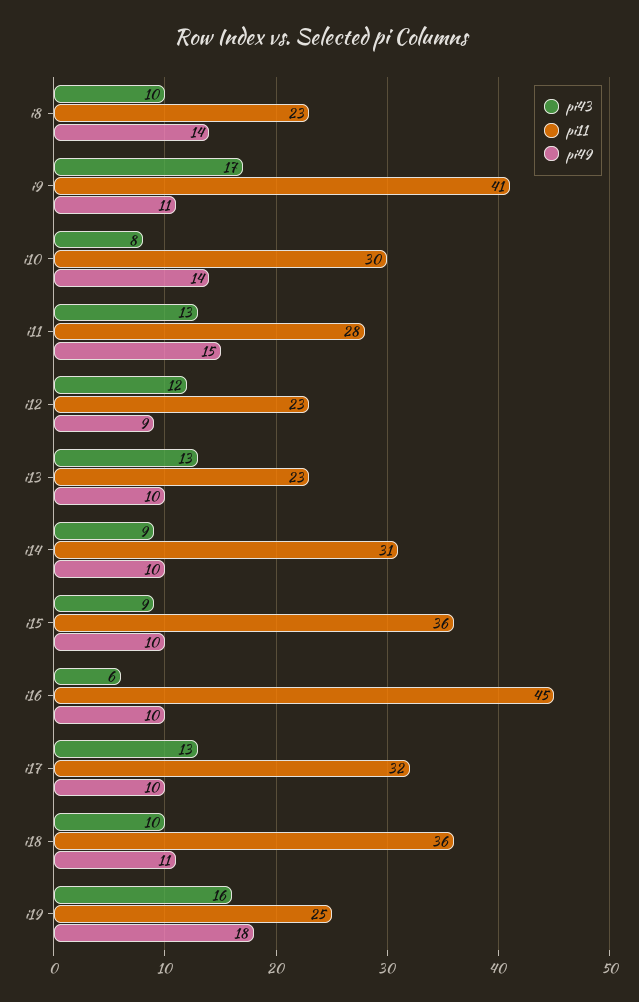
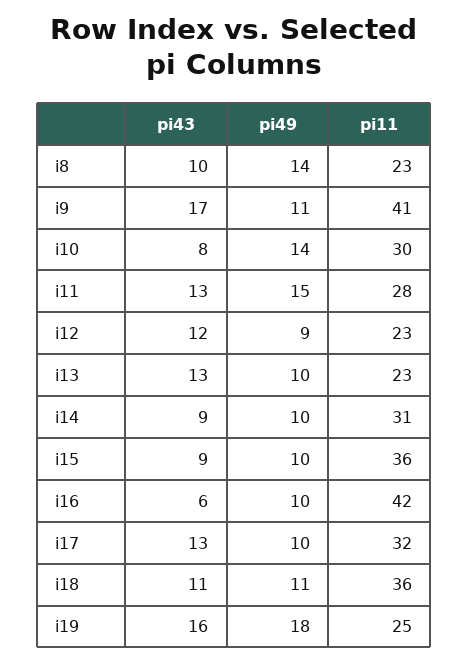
  {
    "pi43": {
      "i8": 10,
      "i9": 17,
      "i10": 8,
      "i11": 13,
      "i12": 12,
      "i13": 13,
      "i14": 9,
      "i15": 9,
      "i16": 6,
      "i17": 13,
-     "i18": 10,
+     "i18": 11,
      "i19": 16
    },
    "pi11": {
      "i8": 23,
      "i9": 41,
      "i10": 30,
      "i11": 28,
      "i12": 23,
      "i13": 23,
      "i14": 31,
      "i15": 36,
-     "i16": 45,
+     "i16": 42,
      "i17": 32,
      "i18": 36,
      "i19": 25
    },
    "pi49": {
      "i8": 14,
      "i9": 11,
      "i10": 14,
      "i11": 15,
      "i12": 9,
      "i13": 10,
      "i14": 10,
      "i15": 10,
      "i16": 10,
      "i17": 10,
      "i18": 11,
      "i19": 18
    }
  }

